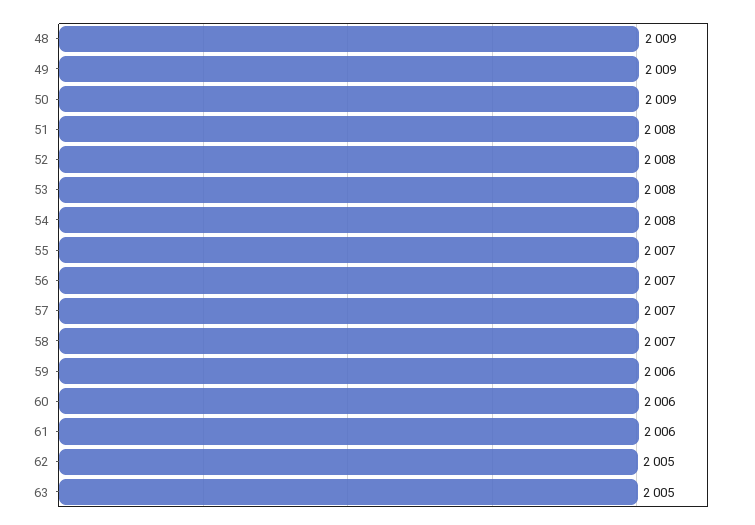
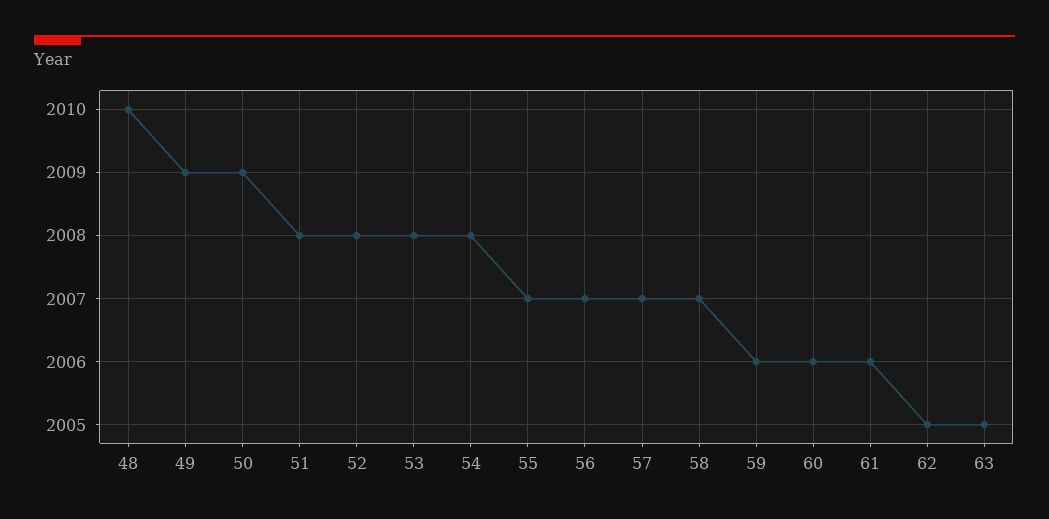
  {
-   "48": 2009,
+   "48": 2010,
    "49": 2009,
    "50": 2009,
    "51": 2008,
    "52": 2008,
    "53": 2008,
    "54": 2008,
    "55": 2007,
    "56": 2007,
    "57": 2007,
    "58": 2007,
    "59": 2006,
    "60": 2006,
    "61": 2006,
    "62": 2005,
    "63": 2005
  }

